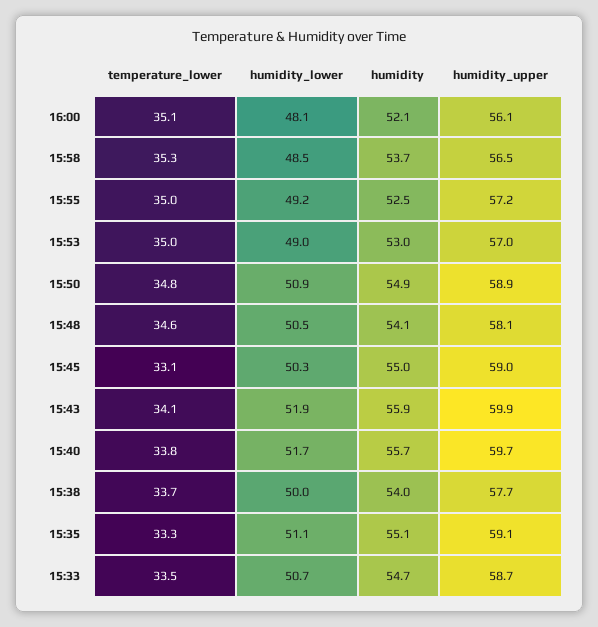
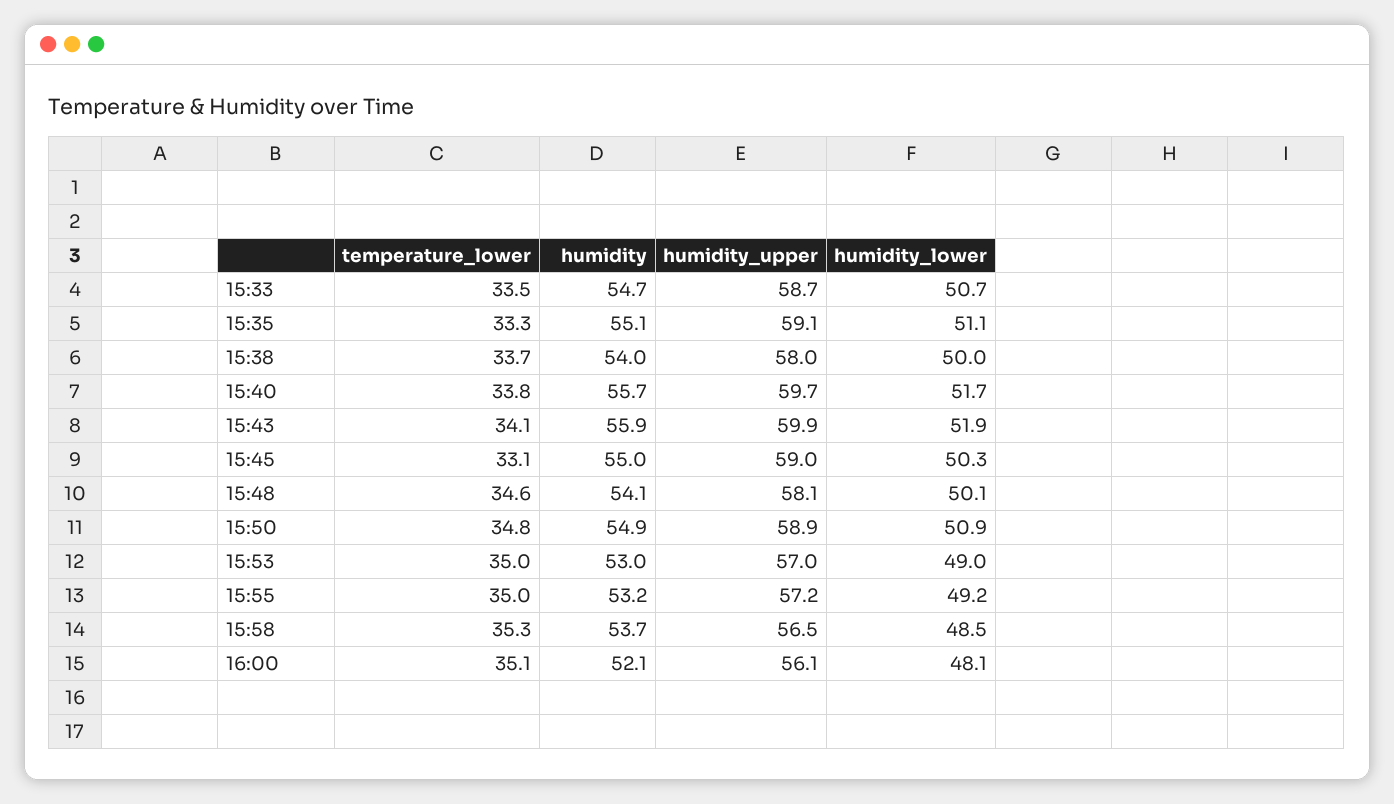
  {
    "temperature_lower": {
      "16:00": 35.1,
      "15:58": 35.3,
      "15:55": 35,
      "15:53": 35,
      "15:50": 34.8,
      "15:48": 34.6,
      "15:45": 33.1,
      "15:43": 34.1,
      "15:40": 33.8,
      "15:38": 33.7,
      "15:35": 33.3,
      "15:33": 33.5
    },
    "humidity_lower": {
      "16:00": 48.1,
      "15:58": 48.5,
      "15:55": 49.2,
      "15:53": 49,
      "15:50": 50.9,
-     "15:48": 50.5,
+     "15:48": 50.1,
      "15:45": 50.3,
      "15:43": 51.9,
      "15:40": 51.7,
      "15:38": 50,
      "15:35": 51.1,
      "15:33": 50.7
    },
    "humidity": {
      "16:00": 52.1,
      "15:58": 53.7,
-     "15:55": 52.5,
+     "15:55": 53.2,
      "15:53": 53,
      "15:50": 54.9,
      "15:48": 54.1,
      "15:45": 55,
      "15:43": 55.9,
      "15:40": 55.7,
      "15:38": 54,
      "15:35": 55.1,
      "15:33": 54.7
    },
    "humidity_upper": {
      "16:00": 56.1,
      "15:58": 56.5,
      "15:55": 57.2,
      "15:53": 57,
      "15:50": 58.9,
      "15:48": 58.1,
      "15:45": 59,
      "15:43": 59.9,
      "15:40": 59.7,
-     "15:38": 57.7,
+     "15:38": 58,
      "15:35": 59.1,
      "15:33": 58.7
    }
  }

